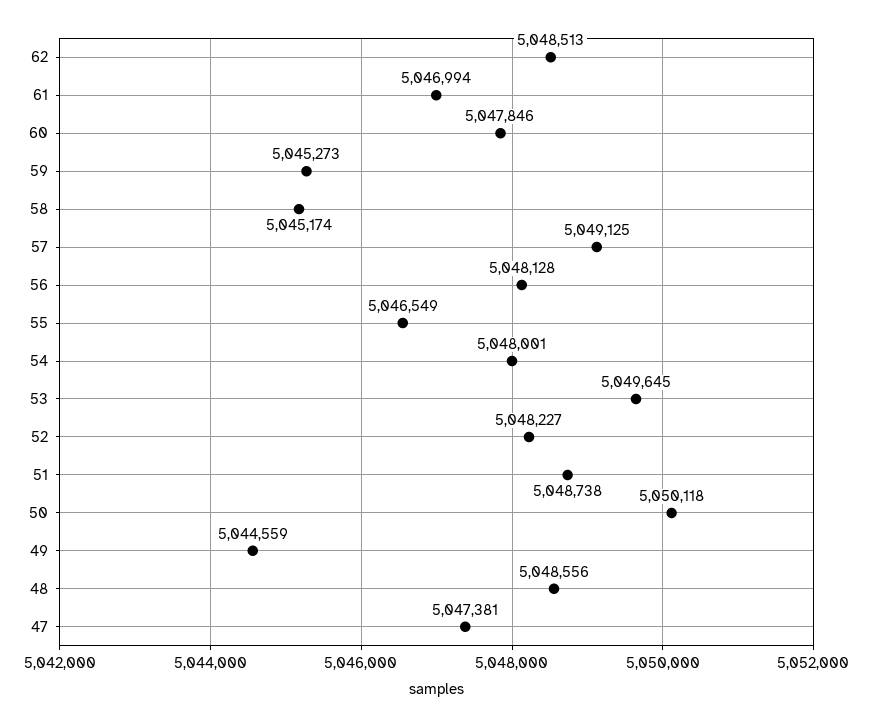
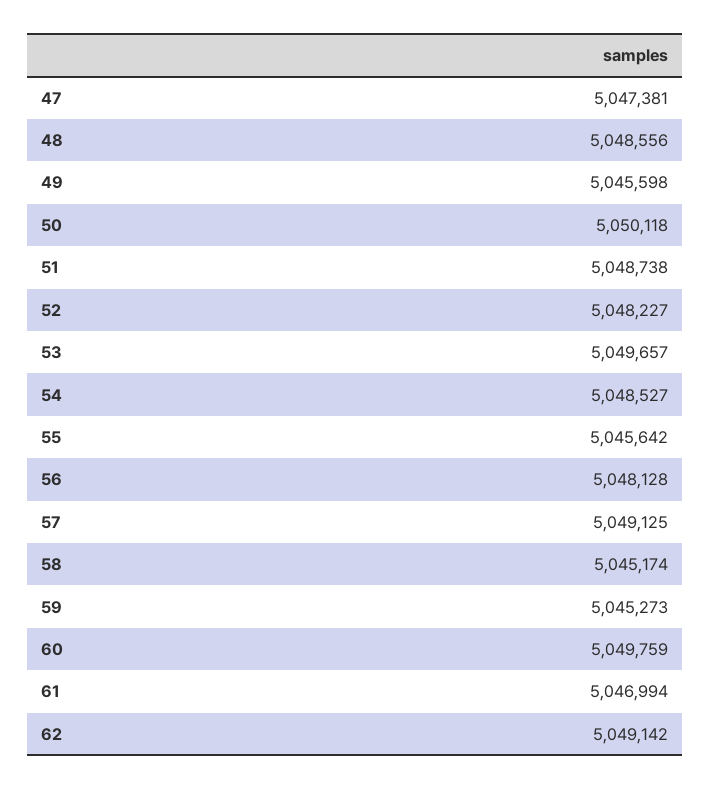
  {
-   "62": 5048513,
+   "62": 5049142,
    "61": 5046994,
-   "60": 5047846,
+   "60": 5049759,
    "59": 5045273,
    "58": 5045174,
    "57": 5049125,
    "56": 5048128,
-   "55": 5046549,
+   "55": 5045642,
-   "54": 5048001,
+   "54": 5048527,
-   "53": 5049645,
+   "53": 5049657,
    "52": 5048227,
    "51": 5048738,
    "50": 5050118,
-   "49": 5044559,
+   "49": 5045598,
    "48": 5048556,
    "47": 5047381
  }

